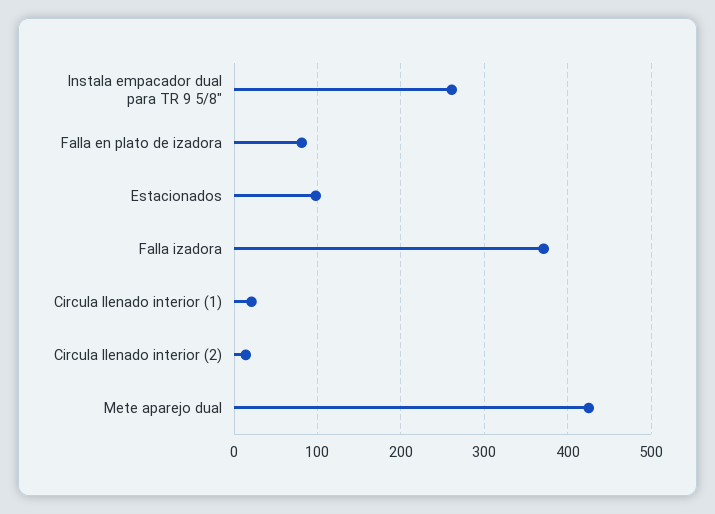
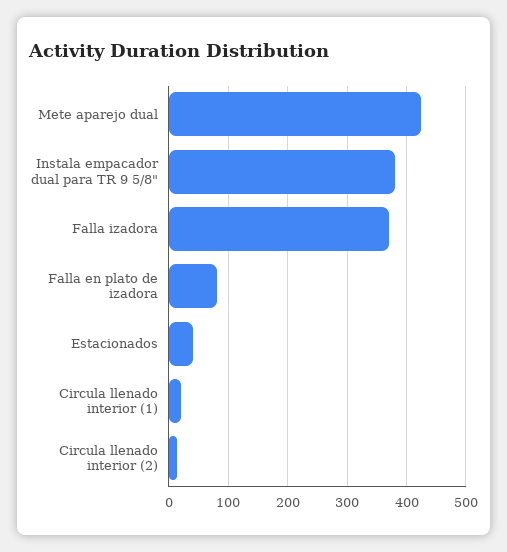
  {
-   "Instala empacador dual para TR 9 5/8\"": 260,
+   "Instala empacador dual para TR 9 5/8\"": 380,
    "Falla en plato de izadora": 80,
-   "Estacionados": 100,
+   "Estacionados": 40,
    "Falla izadora": 370,
    "Circula llenado interior (1)": 20,
    "Circula llenado interior (2)": 10,
    "Mete aparejo dual": 430
  }

